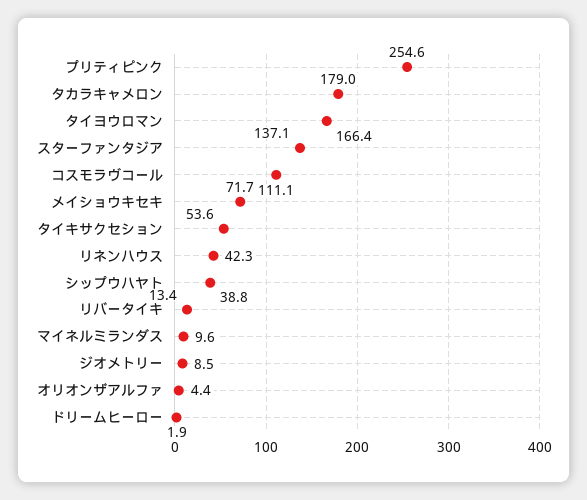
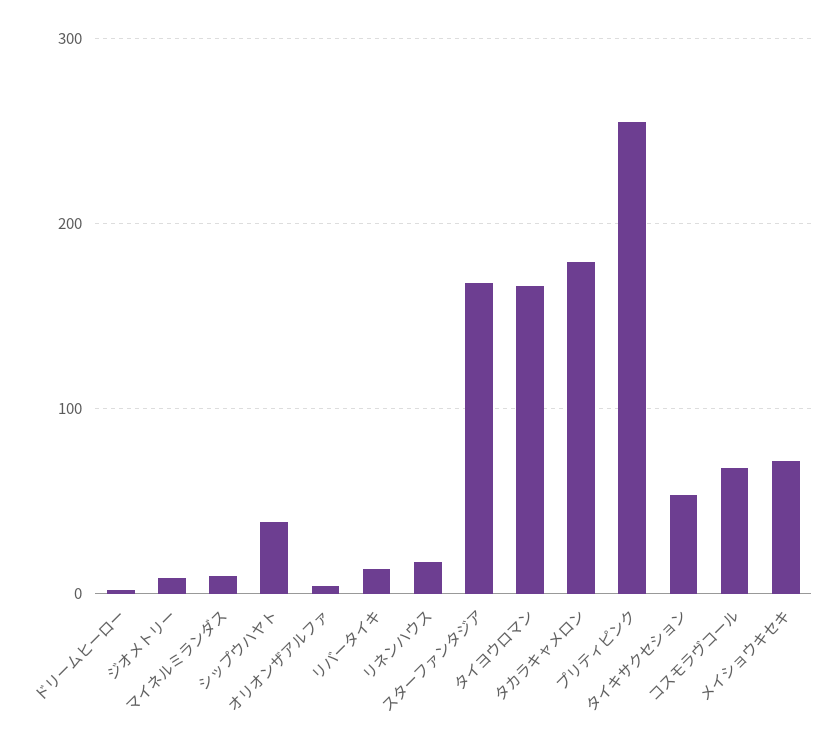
  {
    "プリティピンク": 254.6,
    "タカラキャメロン": 179,
    "タイヨウロマン": 166.4,
-   "スターファンタジア": 137.1,
+   "スターファンタジア": 170,
-   "コスモラヴコール": 111.1,
+   "コスモラヴコール": 70,
    "メイショウキセキ": 71.7,
    "タイキサクセション": 53.6,
-   "リネンハウス": 42.3,
+   "リネンハウス": 20,
    "シップウハヤト": 38.8,
    "リバータイキ": 13.4,
    "マイネルミランダス": 9.6,
    "ジオメトリー": 8.5,
    "オリオンザアルファ": 4.4,
    "ドリームヒーロー": 1.9
  }

